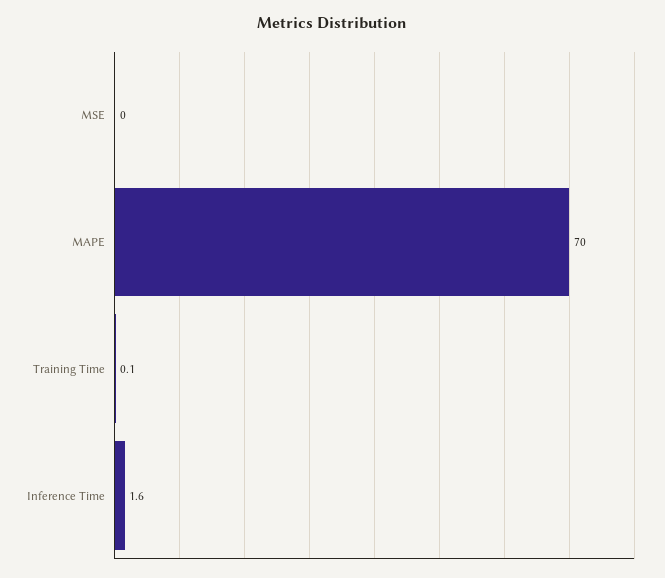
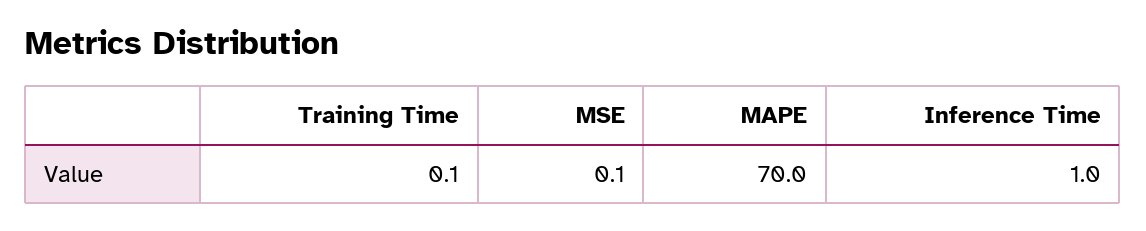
  {
-   "MSE": 0,
+   "MSE": 0.1,
    "MAPE": 70,
    "Training Time": 0.1,
-   "Inference Time": 1.6
+   "Inference Time": 1
  }

